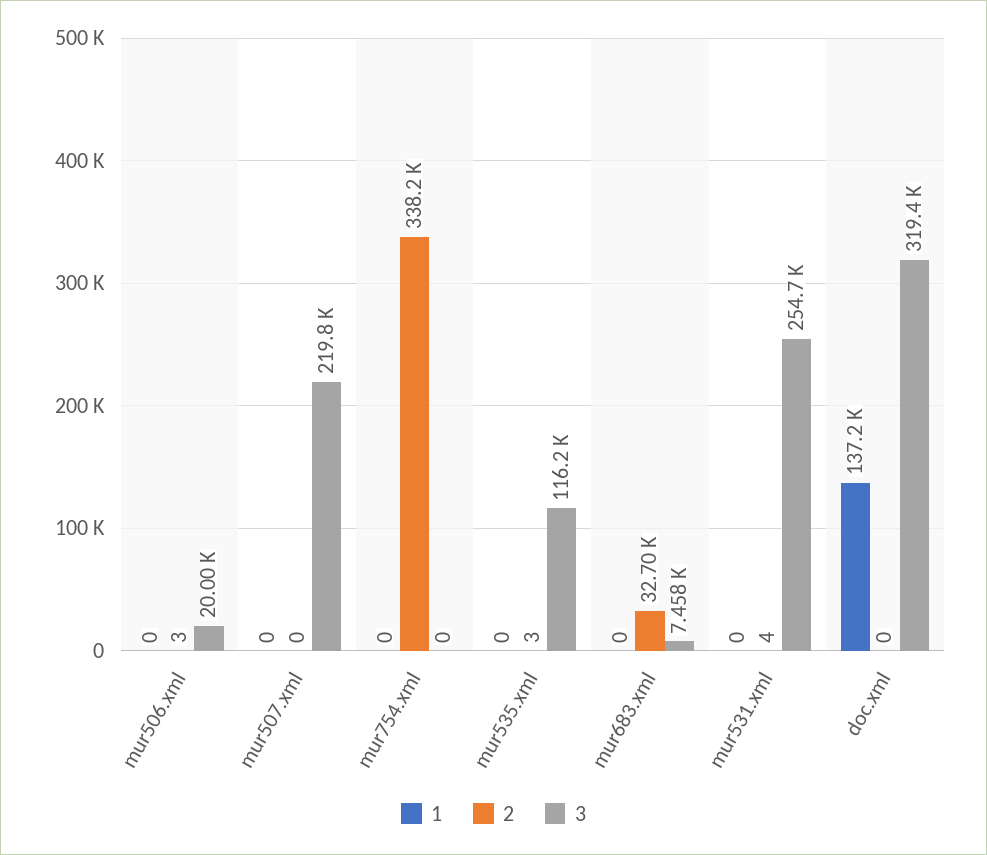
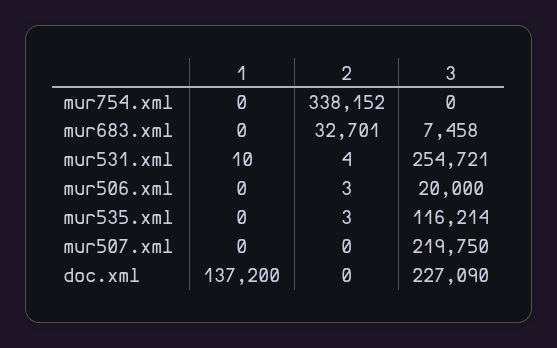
  {
    "1": {
      "mur506.xml": 0,
      "mur507.xml": 0,
      "mur754.xml": 0,
      "mur535.xml": 0,
      "mur683.xml": 0,
-     "mur531.xml": 0,
+     "mur531.xml": 10,
      "doc.xml": 137200
    },
    "2": {
      "mur506.xml": 3,
      "mur507.xml": 0,
      "mur754.xml": 338152,
      "mur535.xml": 3,
      "mur683.xml": 32701,
      "mur531.xml": 4,
      "doc.xml": 0
    },
    "3": {
      "mur506.xml": 20000,
      "mur507.xml": 219750,
      "mur754.xml": 0,
      "mur535.xml": 116214,
      "mur683.xml": 7458,
      "mur531.xml": 254721,
-     "doc.xml": 319400
+     "doc.xml": 227090
    }
  }

